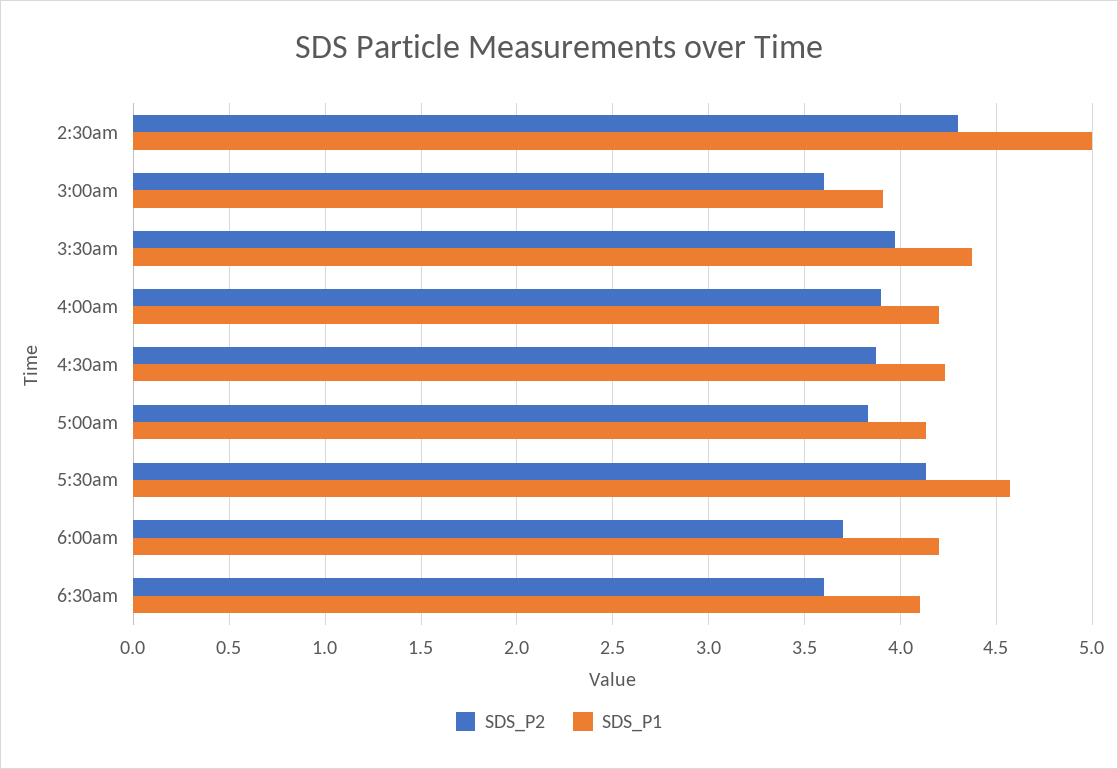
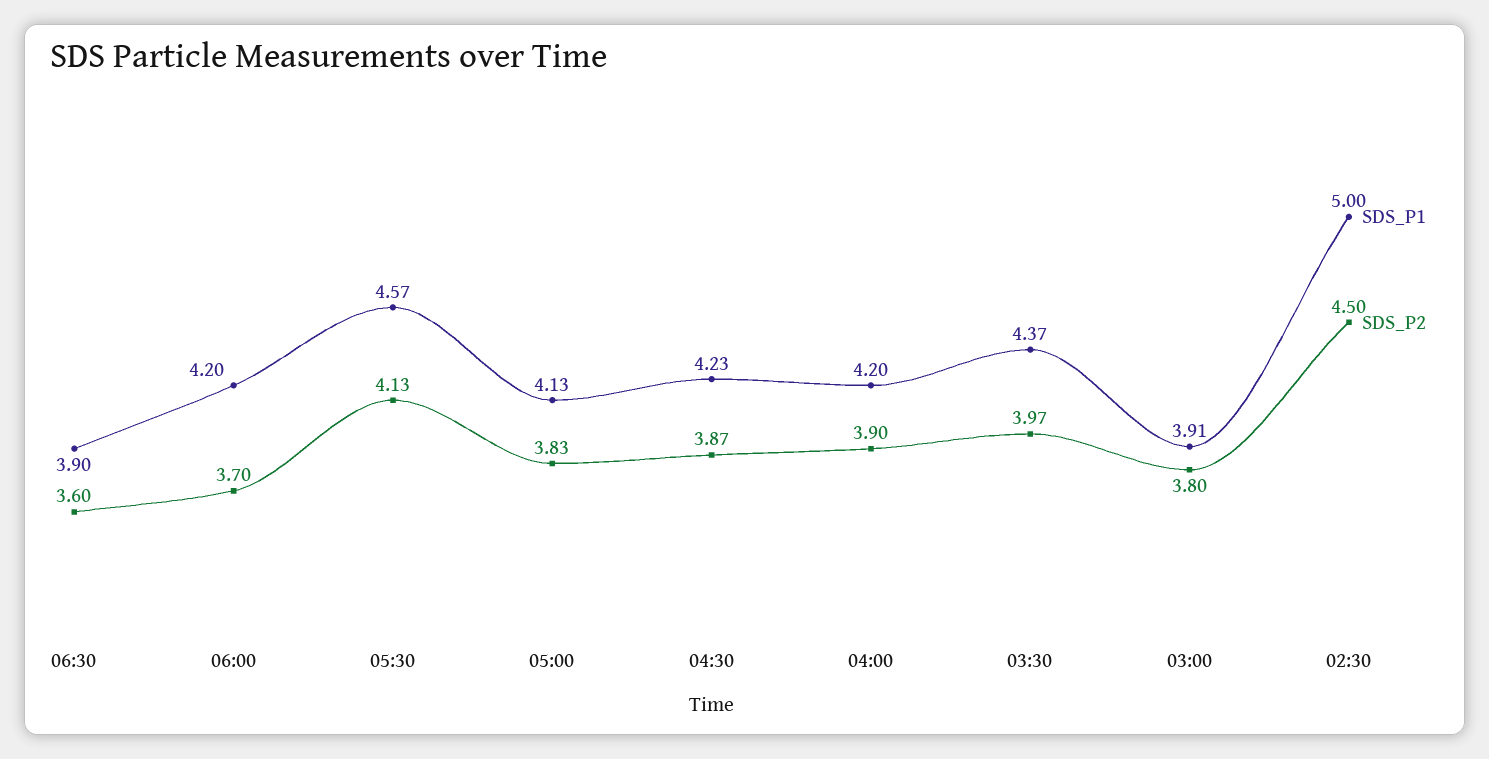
  {
    "SDS_P2": {
-     "2:30am": 4.3,
+     "2:30am": 4.5,
-     "3:00am": 3.6,
+     "3:00am": 3.8,
      "3:30am": 3.97,
      "4:00am": 3.9,
      "4:30am": 3.87,
      "5:00am": 3.83,
      "5:30am": 4.13,
      "6:00am": 3.7,
      "6:30am": 3.6
    },
    "SDS_P1": {
      "2:30am": 5,
      "3:00am": 3.91,
      "3:30am": 4.37,
      "4:00am": 4.2,
      "4:30am": 4.23,
      "5:00am": 4.13,
      "5:30am": 4.57,
      "6:00am": 4.2,
-     "6:30am": 4.1
+     "6:30am": 3.9
    }
  }

